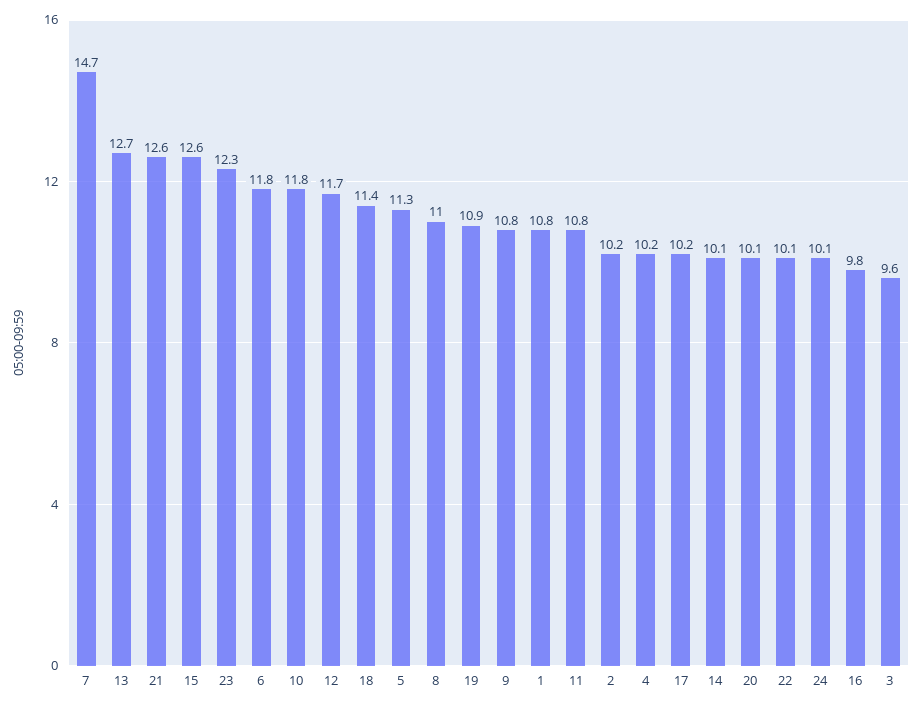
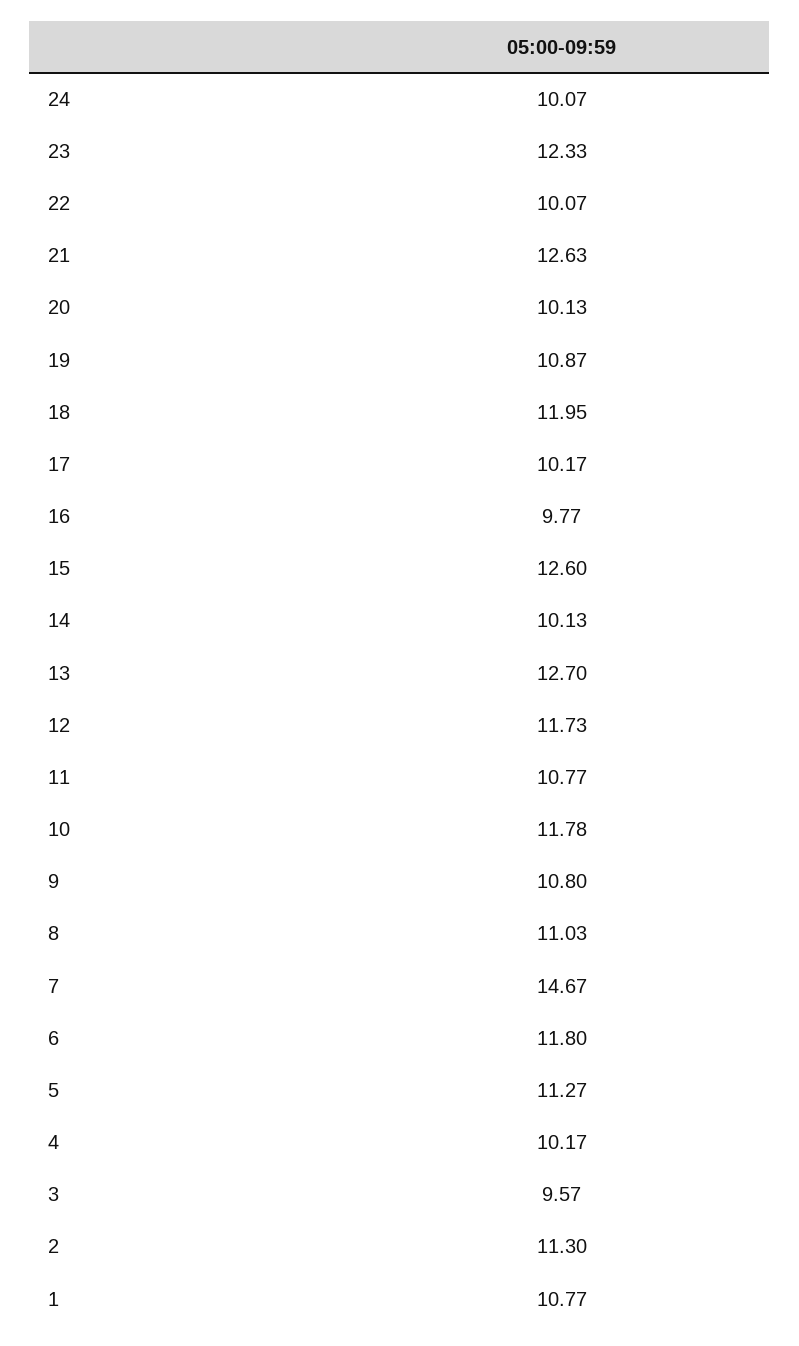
  {
    "7": 14.67,
    "13": 12.7,
    "21": 12.63,
    "15": 12.6,
    "23": 12.33,
    "6": 11.8,
    "10": 11.78,
    "12": 11.73,
-   "18": 11.4,
+   "18": 11.95,
    "5": 11.27,
    "8": 11.03,
    "19": 10.87,
    "9": 10.8,
    "1": 10.77,
    "11": 10.77,
-   "2": 10.2,
+   "2": 11.3,
    "4": 10.17,
    "17": 10.17,
    "14": 10.13,
    "20": 10.13,
    "22": 10.07,
    "24": 10.07,
    "16": 9.77,
    "3": 9.57
  }

